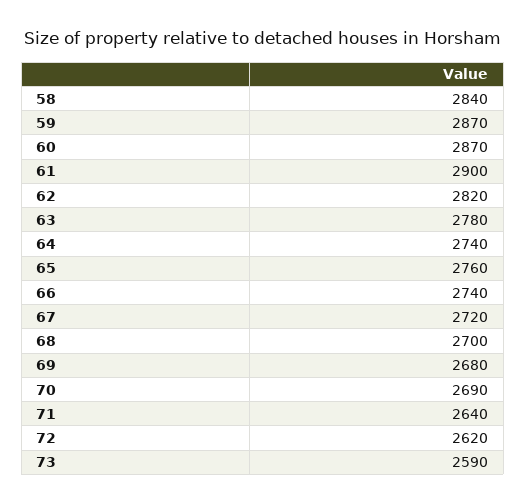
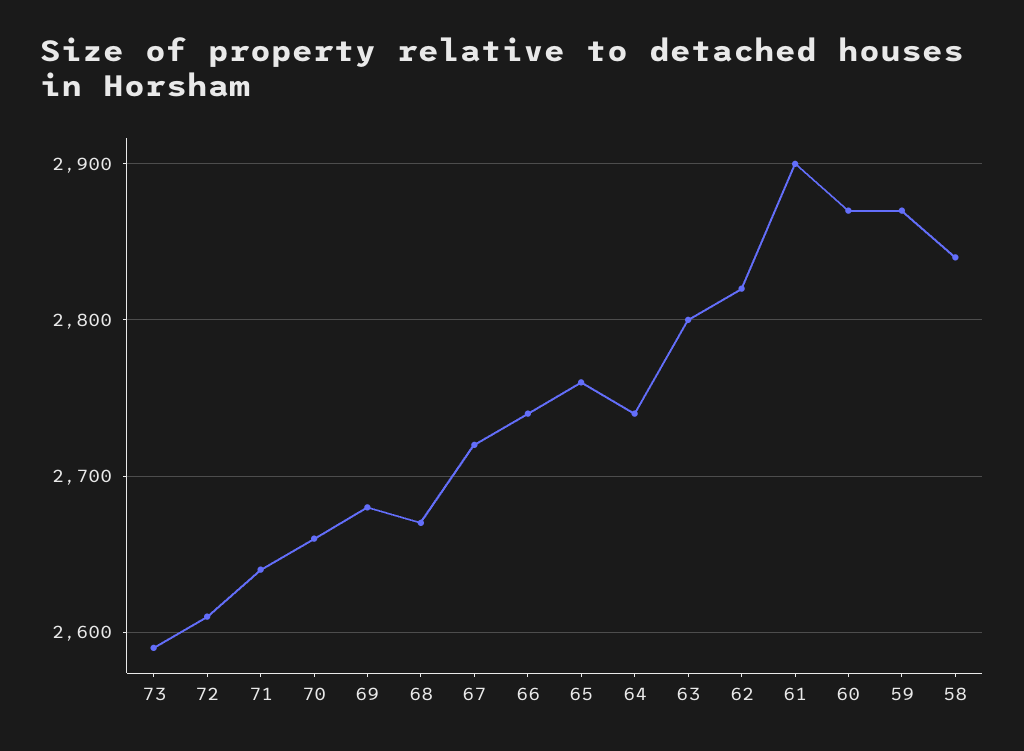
  {
    "58": 2840,
    "59": 2870,
    "60": 2870,
    "61": 2900,
    "62": 2820,
-   "63": 2780,
+   "63": 2800,
    "64": 2740,
    "65": 2760,
    "66": 2740,
    "67": 2720,
-   "68": 2700,
+   "68": 2670,
    "69": 2680,
-   "70": 2690,
+   "70": 2660,
    "71": 2640,
-   "72": 2620,
+   "72": 2610,
    "73": 2590
  }

